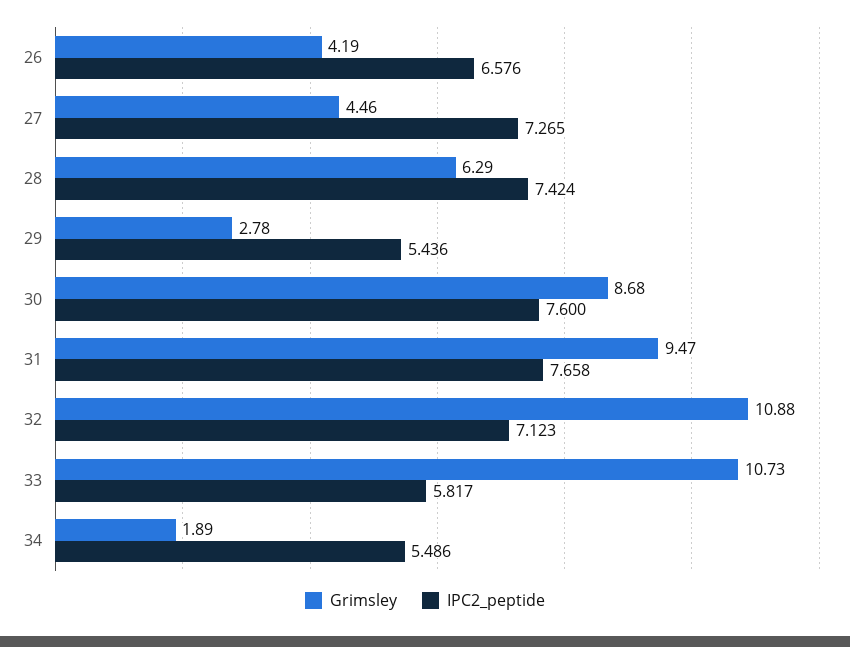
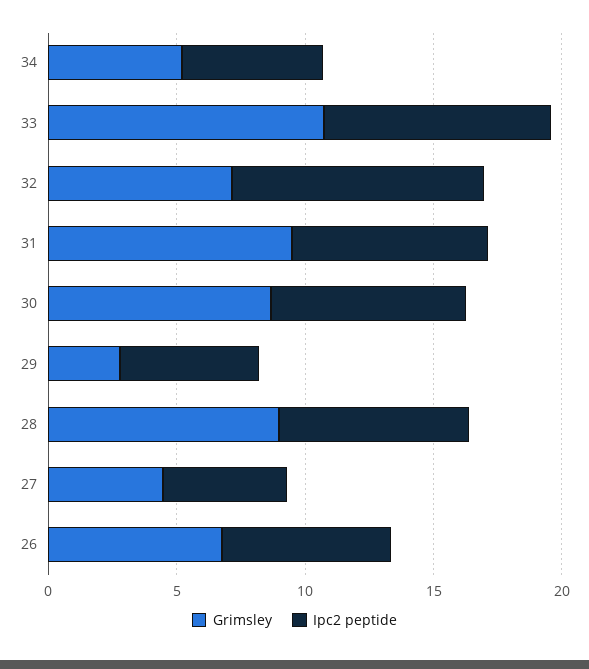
  {
    "Grimsley": {
-     "26": 4.19,
+     "26": 7,
      "27": 4.46,
-     "28": 6.29,
+     "28": 9,
      "29": 2.78,
      "30": 8.68,
      "31": 9.47,
-     "32": 10.88,
+     "32": 7,
      "33": 10.73,
-     "34": 1.89
+     "34": 5
    },
    "IPC2_peptide": {
      "26": 6.576,
-     "27": 7.265,
+     "27": 5,
      "28": 7.424,
      "29": 5.436,
      "30": 7.6,
      "31": 7.658,
-     "32": 7.123,
+     "32": 10,
-     "33": 5.817,
+     "33": 9,
      "34": 5.486
    }
  }

